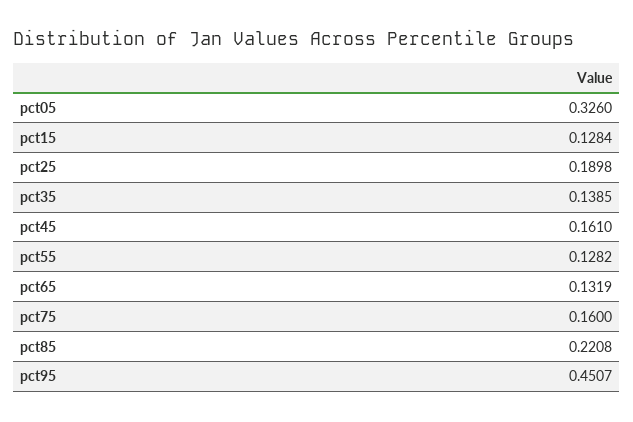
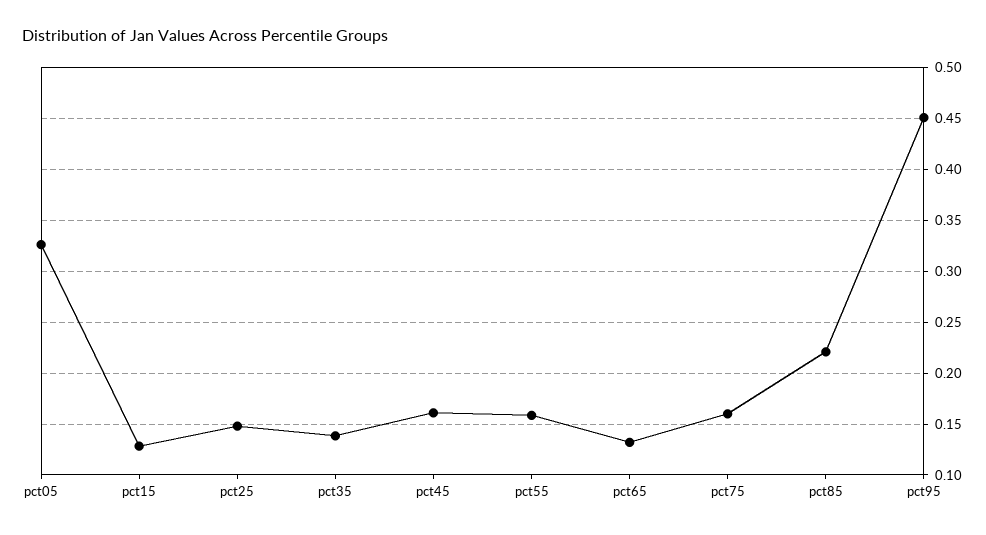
  {
    "pct05": 0.326,
    "pct15": 0.1284,
-   "pct25": 0.1898,
+   "pct25": 0.15,
    "pct35": 0.1385,
    "pct45": 0.161,
-   "pct55": 0.1282,
+   "pct55": 0.16,
    "pct65": 0.1319,
    "pct75": 0.16,
    "pct85": 0.2208,
    "pct95": 0.4507
  }

